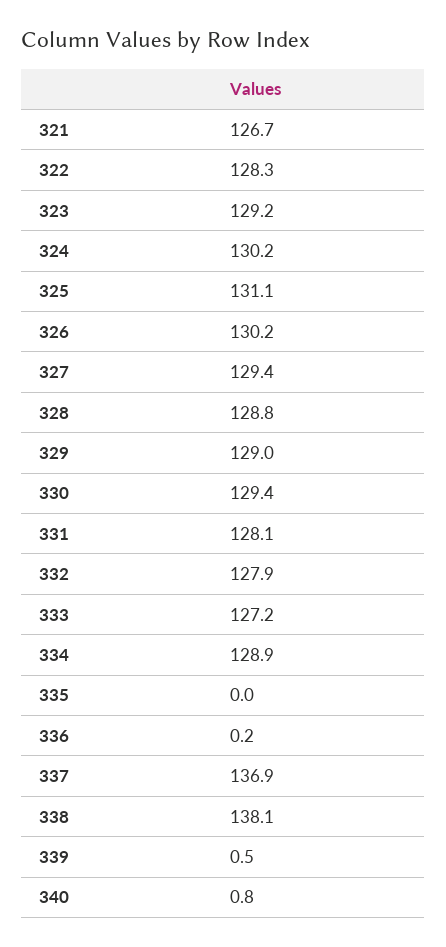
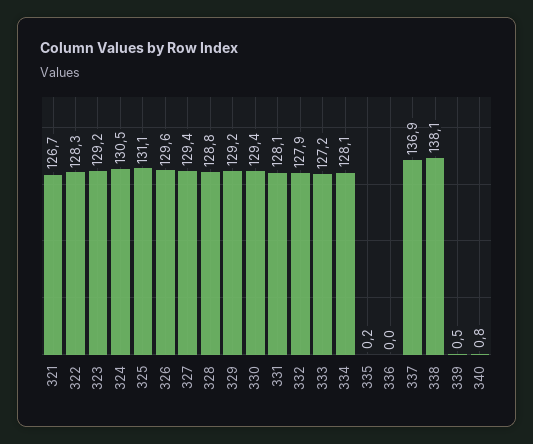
  {
    "321": 126.7,
    "322": 128.3,
    "323": 129.2,
-   "324": 130.2,
+   "324": 130.5,
    "325": 131.1,
-   "326": 130.2,
+   "326": 129.6,
    "327": 129.4,
    "328": 128.8,
-   "329": 129,
+   "329": 129.2,
    "330": 129.4,
    "331": 128.1,
    "332": 127.9,
    "333": 127.2,
-   "334": 128.9,
+   "334": 128.1,
-   "335": 0,
+   "335": 0.2,
-   "336": 0.2,
+   "336": 0,
    "337": 136.9,
    "338": 138.1,
    "339": 0.5,
    "340": 0.8
  }

